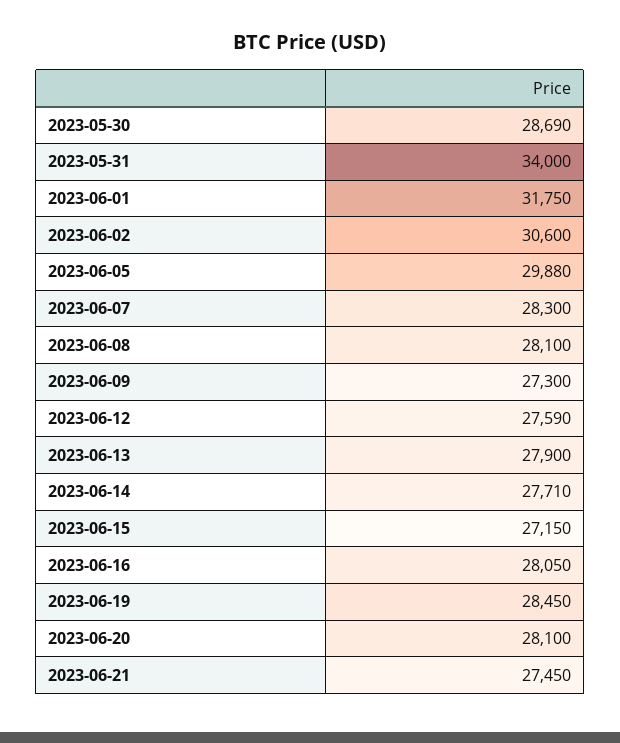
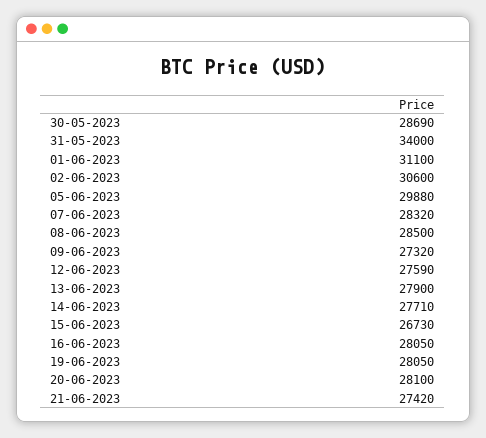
  {
    "2023-05-30": 28690,
    "2023-05-31": 34000,
-   "2023-06-01": 31750,
+   "2023-06-01": 31100,
    "2023-06-02": 30600,
    "2023-06-05": 29880,
-   "2023-06-07": 28300,
+   "2023-06-07": 28320,
-   "2023-06-08": 28100,
+   "2023-06-08": 28500,
-   "2023-06-09": 27300,
+   "2023-06-09": 27320,
    "2023-06-12": 27590,
    "2023-06-13": 27900,
    "2023-06-14": 27710,
-   "2023-06-15": 27150,
+   "2023-06-15": 26730,
    "2023-06-16": 28050,
-   "2023-06-19": 28450,
+   "2023-06-19": 28050,
    "2023-06-20": 28100,
-   "2023-06-21": 27450
+   "2023-06-21": 27420
  }

